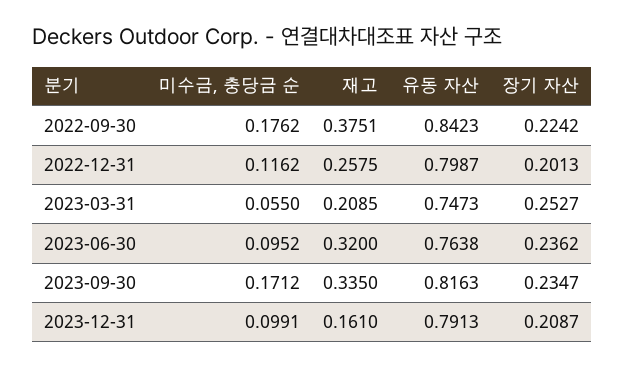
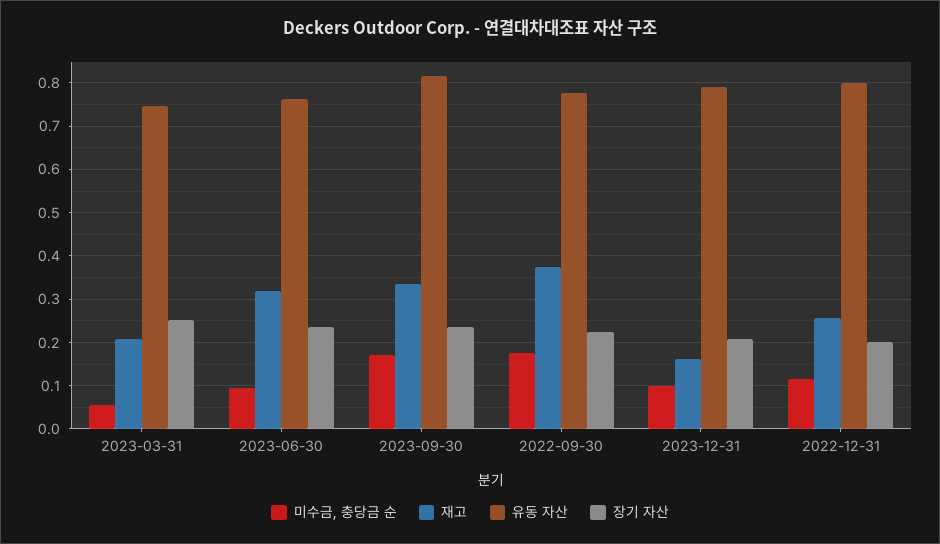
  {
    "미수금, 충당금 순": {
      "2022-09-30": 0.1762,
      "2022-12-31": 0.1162,
      "2023-03-31": 0.055,
      "2023-06-30": 0.0952,
      "2023-09-30": 0.1712,
      "2023-12-31": 0.0991
    },
    "재고": {
      "2022-09-30": 0.3751,
      "2022-12-31": 0.2575,
      "2023-03-31": 0.2085,
      "2023-06-30": 0.32,
      "2023-09-30": 0.335,
      "2023-12-31": 0.161
    },
    "유동 자산": {
-     "2022-09-30": 0.8423,
+     "2022-09-30": 0.78,
      "2022-12-31": 0.7987,
      "2023-03-31": 0.7473,
      "2023-06-30": 0.7638,
      "2023-09-30": 0.8163,
      "2023-12-31": 0.7913
    },
    "장기 자산": {
      "2022-09-30": 0.2242,
      "2022-12-31": 0.2013,
      "2023-03-31": 0.2527,
      "2023-06-30": 0.2362,
      "2023-09-30": 0.2347,
      "2023-12-31": 0.2087
    }
  }

